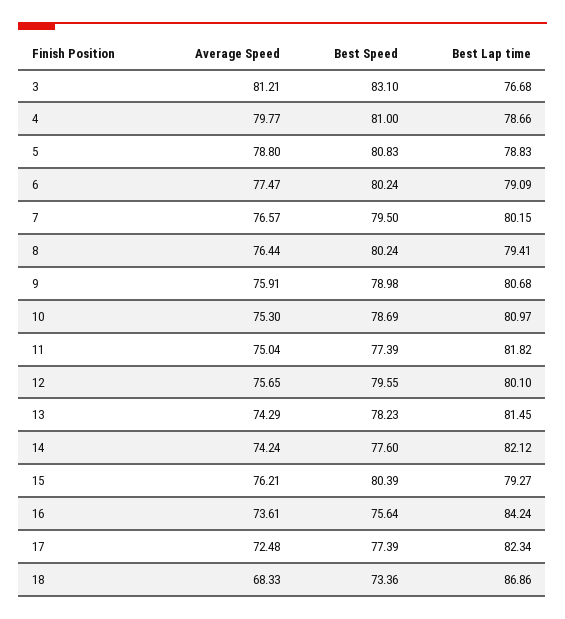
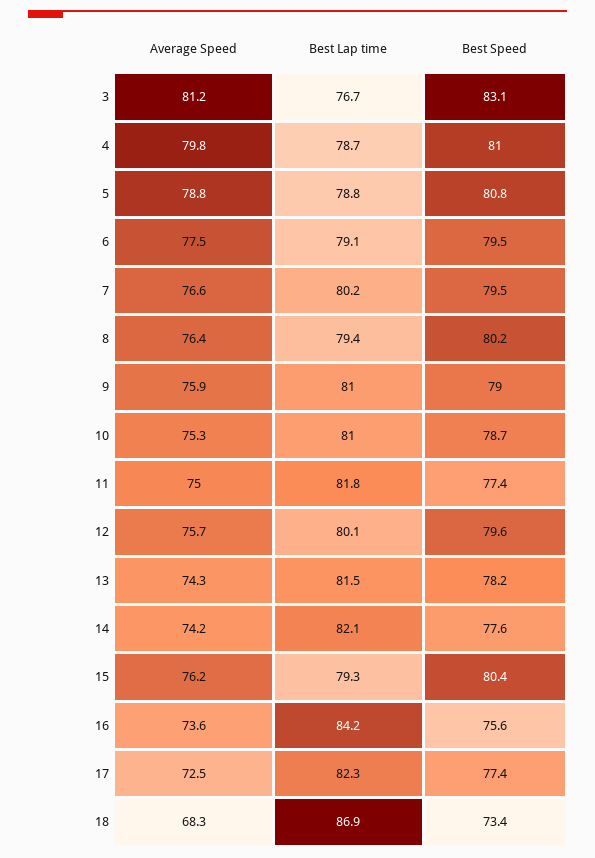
  {
    "Average Speed": {
      "3": 81.21,
      "4": 79.77,
      "5": 78.8,
      "6": 77.47,
      "7": 76.57,
      "8": 76.44,
      "9": 75.91,
      "10": 75.3,
      "11": 75.04,
      "12": 75.65,
      "13": 74.29,
      "14": 74.24,
      "15": 76.21,
      "16": 73.61,
      "17": 72.48,
      "18": 68.33
    },
    "Best Speed": {
      "3": 83.1,
      "4": 81,
      "5": 80.83,
-     "6": 80.24,
+     "6": 79.5,
      "7": 79.5,
      "8": 80.24,
      "9": 78.98,
      "10": 78.69,
      "11": 77.39,
      "12": 79.55,
      "13": 78.23,
      "14": 77.6,
      "15": 80.39,
      "16": 75.64,
      "17": 77.39,
      "18": 73.36
    },
    "Best Lap time": {
      "3": 76.68,
      "4": 78.66,
      "5": 78.83,
      "6": 79.09,
      "7": 80.15,
      "8": 79.41,
-     "9": 80.68,
+     "9": 81,
      "10": 80.97,
      "11": 81.82,
      "12": 80.1,
      "13": 81.45,
      "14": 82.12,
      "15": 79.27,
      "16": 84.24,
      "17": 82.34,
      "18": 86.86
    }
  }

